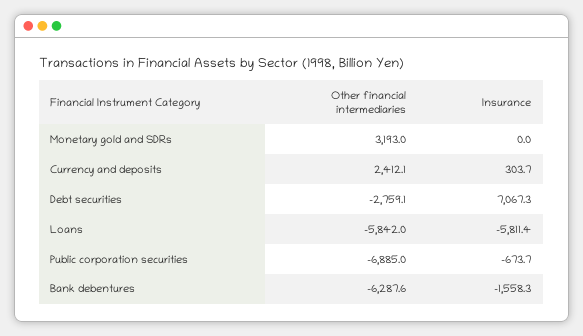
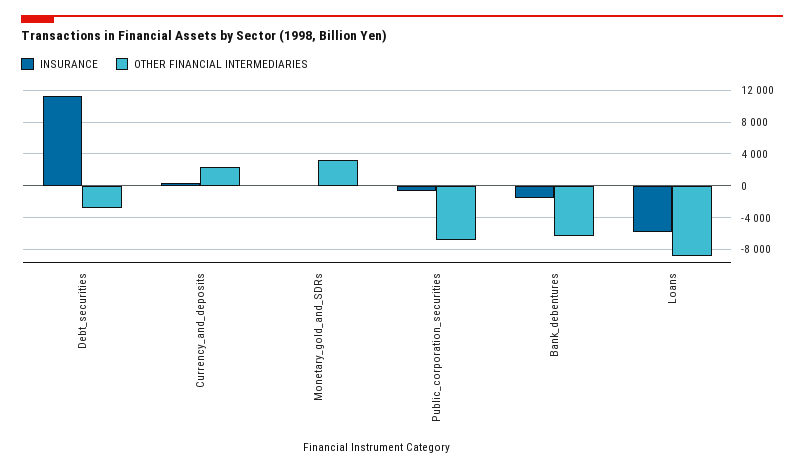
  {
    "Other financial intermediaries": {
      "Monetary gold and SDRs": 3193,
      "Currency and deposits": 2412.1,
      "Debt securities": -2759.1,
-     "Loans": -5842,
+     "Loans": -9000,
      "Public corporation securities": -6885,
      "Bank debentures": -6287.6
    },
    "Insurance": {
      "Monetary gold and SDRs": 0,
      "Currency and deposits": 303.7,
-     "Debt securities": 7067.3,
+     "Debt securities": 11000,
      "Loans": -5811.4,
      "Public corporation securities": -673.7,
      "Bank debentures": -1558.3
    }
  }

